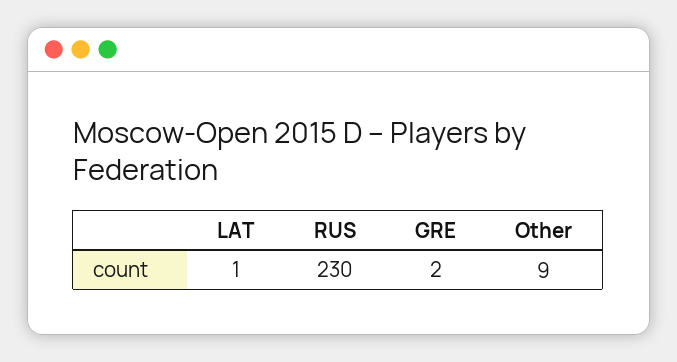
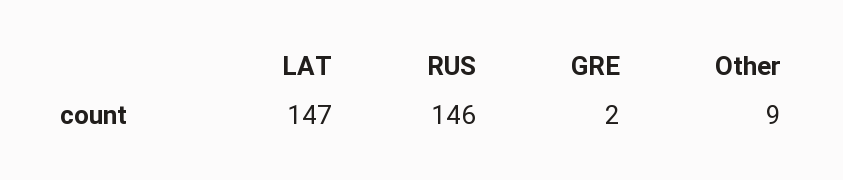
  {
-   "LAT": 1,
+   "LAT": 147,
-   "RUS": 230,
+   "RUS": 146,
    "GRE": 2,
    "Other": 9
  }

